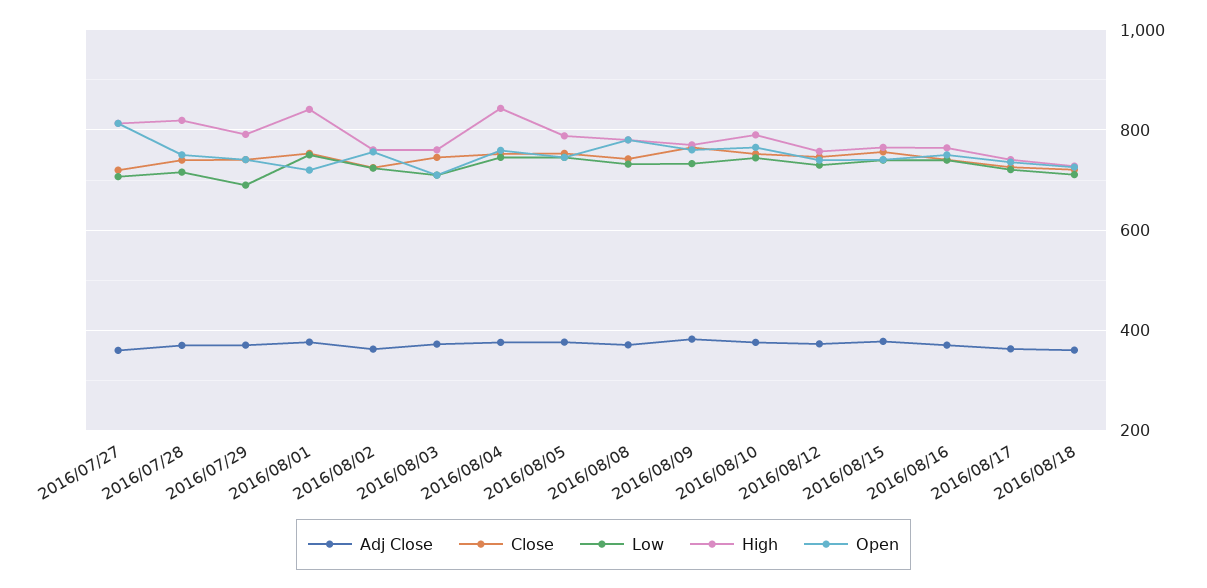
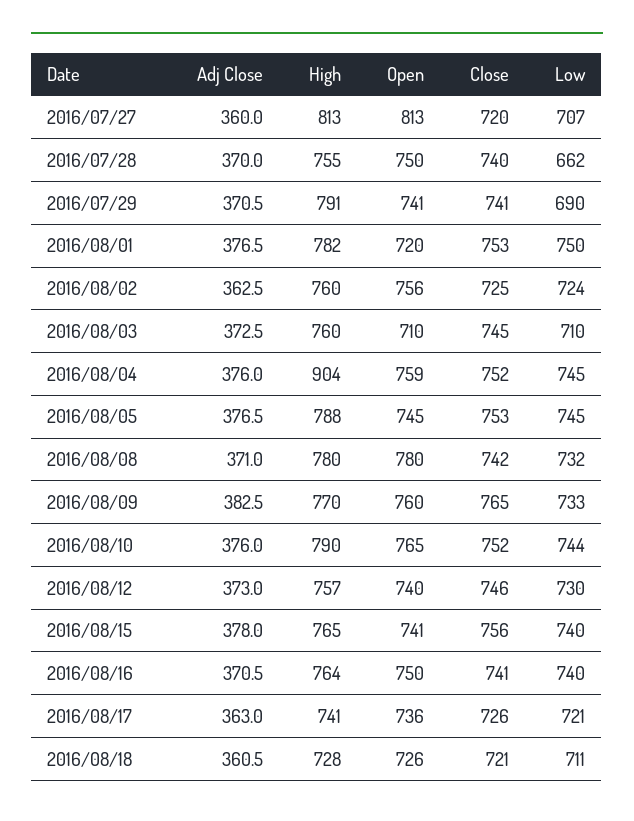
  {
    "Adj Close": {
      "2016/07/27": 360,
      "2016/07/28": 370,
      "2016/07/29": 370.5,
      "2016/08/01": 376.5,
      "2016/08/02": 362.5,
      "2016/08/03": 372.5,
      "2016/08/04": 376,
      "2016/08/05": 376.5,
      "2016/08/08": 371,
      "2016/08/09": 382.5,
      "2016/08/10": 376,
      "2016/08/12": 373,
      "2016/08/15": 378,
      "2016/08/16": 370.5,
      "2016/08/17": 363,
      "2016/08/18": 360.5
    },
    "Close": {
      "2016/07/27": 720,
      "2016/07/28": 740,
      "2016/07/29": 741,
      "2016/08/01": 753,
      "2016/08/02": 725,
      "2016/08/03": 745,
      "2016/08/04": 752,
      "2016/08/05": 753,
      "2016/08/08": 742,
      "2016/08/09": 765,
      "2016/08/10": 752,
      "2016/08/12": 746,
      "2016/08/15": 756,
      "2016/08/16": 741,
      "2016/08/17": 726,
      "2016/08/18": 721
    },
    "Low": {
      "2016/07/27": 707,
-     "2016/07/28": 720,
+     "2016/07/28": 662,
      "2016/07/29": 690,
      "2016/08/01": 750,
      "2016/08/02": 724,
      "2016/08/03": 710,
      "2016/08/04": 745,
      "2016/08/05": 745,
      "2016/08/08": 732,
      "2016/08/09": 733,
      "2016/08/10": 744,
      "2016/08/12": 730,
      "2016/08/15": 740,
      "2016/08/16": 740,
      "2016/08/17": 721,
      "2016/08/18": 711
    },
    "High": {
      "2016/07/27": 813,
-     "2016/07/28": 820,
+     "2016/07/28": 755,
      "2016/07/29": 791,
-     "2016/08/01": 840,
+     "2016/08/01": 782,
      "2016/08/02": 760,
      "2016/08/03": 760,
-     "2016/08/04": 840,
+     "2016/08/04": 904,
      "2016/08/05": 788,
      "2016/08/08": 780,
      "2016/08/09": 770,
      "2016/08/10": 790,
      "2016/08/12": 757,
      "2016/08/15": 765,
      "2016/08/16": 764,
      "2016/08/17": 741,
      "2016/08/18": 728
    },
    "Open": {
      "2016/07/27": 813,
      "2016/07/28": 750,
      "2016/07/29": 741,
      "2016/08/01": 720,
      "2016/08/02": 756,
      "2016/08/03": 710,
      "2016/08/04": 759,
      "2016/08/05": 745,
      "2016/08/08": 780,
      "2016/08/09": 760,
      "2016/08/10": 765,
      "2016/08/12": 740,
      "2016/08/15": 741,
      "2016/08/16": 750,
      "2016/08/17": 736,
      "2016/08/18": 726
    }
  }

